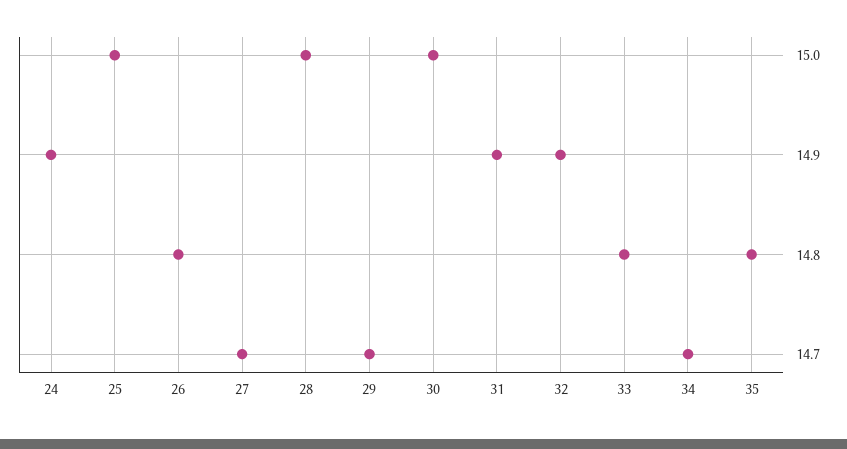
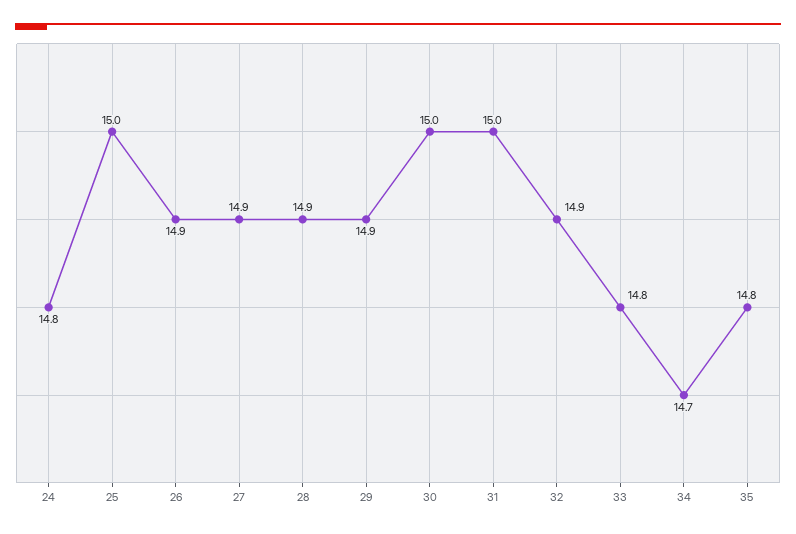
  {
-   "24": 14.9,
+   "24": 14.8,
    "25": 15,
-   "26": 14.8,
+   "26": 14.9,
-   "27": 14.7,
+   "27": 14.9,
-   "28": 15,
+   "28": 14.9,
-   "29": 14.7,
+   "29": 14.9,
    "30": 15,
-   "31": 14.9,
+   "31": 15,
    "32": 14.9,
    "33": 14.8,
    "34": 14.7,
    "35": 14.8
  }

